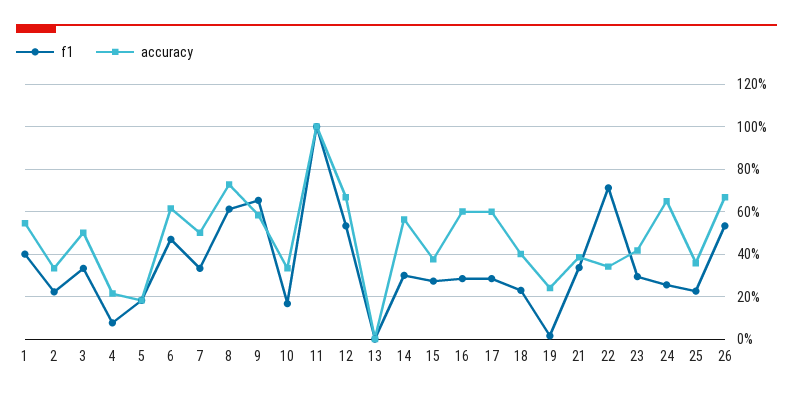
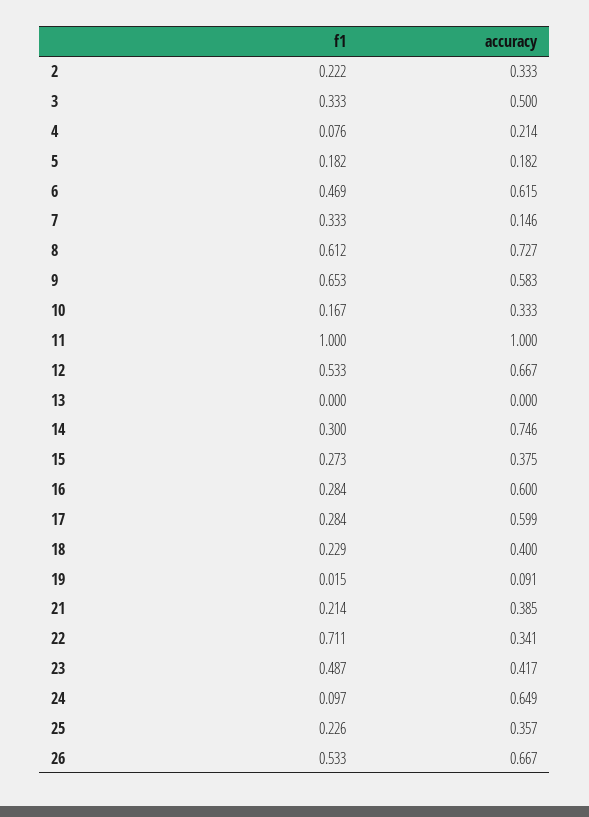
  {
    "f1": {
-     "1": 0.4,
      "2": 0.222,
      "3": 0.333,
      "4": 0.076,
      "5": 0.182,
      "6": 0.469,
      "7": 0.333,
      "8": 0.612,
      "9": 0.653,
      "10": 0.167,
      "11": 1,
      "12": 0.533,
      "13": 0,
      "14": 0.3,
      "15": 0.273,
      "16": 0.284,
      "17": 0.284,
      "18": 0.229,
      "19": 0.015,
-     "21": 0.35,
+     "21": 0.214,
      "22": 0.711,
-     "23": 0.3,
+     "23": 0.487,
-     "24": 0.25,
+     "24": 0.097,
      "25": 0.226,
      "26": 0.533
    },
    "accuracy": {
-     "1": 0.55,
      "2": 0.333,
      "3": 0.5,
      "4": 0.214,
      "5": 0.182,
      "6": 0.615,
-     "7": 0.5,
+     "7": 0.146,
      "8": 0.727,
      "9": 0.583,
      "10": 0.333,
      "11": 1,
      "12": 0.667,
      "13": 0,
-     "14": 0.55,
+     "14": 0.746,
      "15": 0.375,
      "16": 0.6,
      "17": 0.599,
      "18": 0.4,
-     "19": 0.25,
+     "19": 0.091,
      "21": 0.385,
      "22": 0.341,
      "23": 0.417,
      "24": 0.649,
      "25": 0.357,
      "26": 0.667
    }
  }

